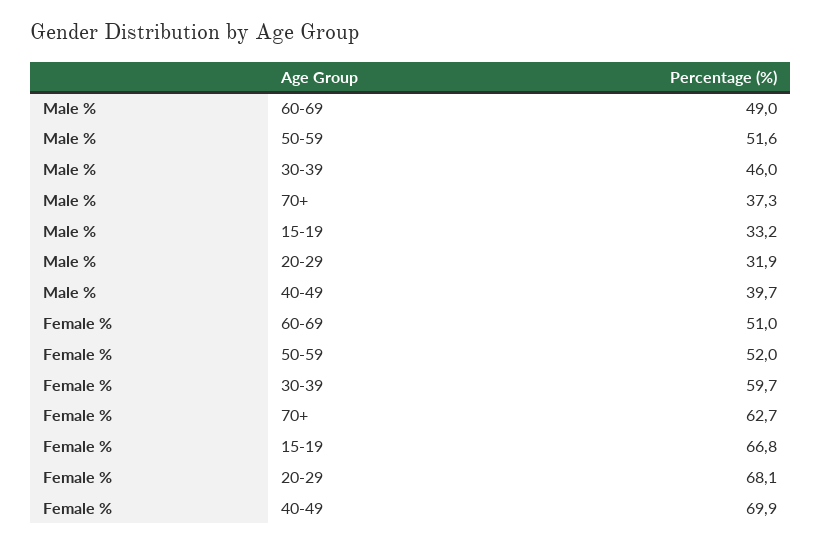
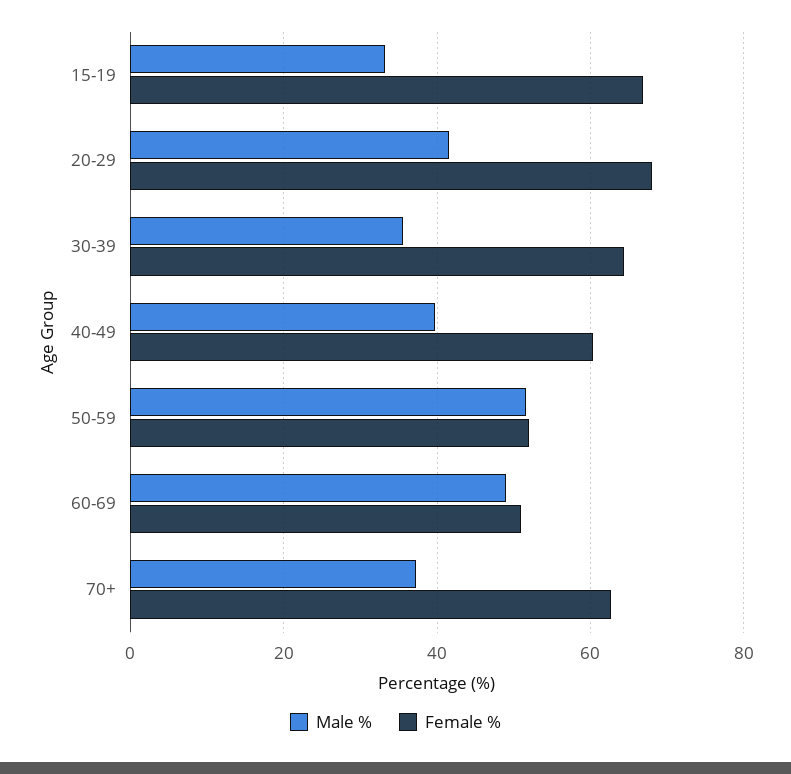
  {
    "Male %": {
      "60-69": 49,
      "50-59": 51.6,
-     "30-39": 46,
+     "30-39": 36,
      "70+": 37.3,
      "15-19": 33.2,
-     "20-29": 31.9,
+     "20-29": 42,
      "40-49": 39.7
    },
    "Female %": {
      "60-69": 51,
      "50-59": 52,
-     "30-39": 59.7,
+     "30-39": 64,
      "70+": 62.7,
      "15-19": 66.8,
      "20-29": 68.1,
-     "40-49": 69.9
+     "40-49": 60
    }
  }

